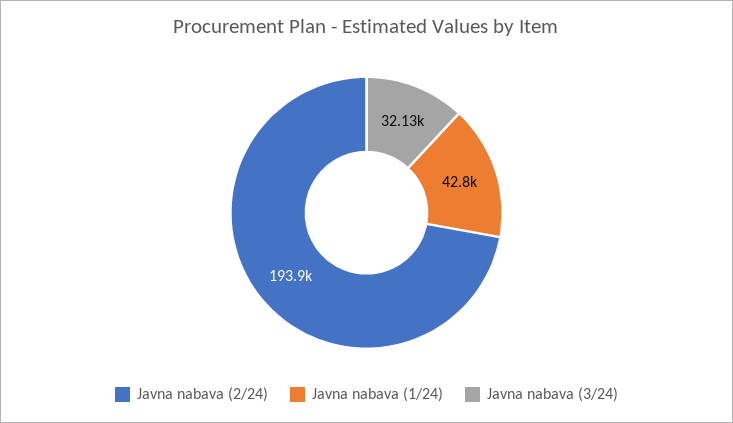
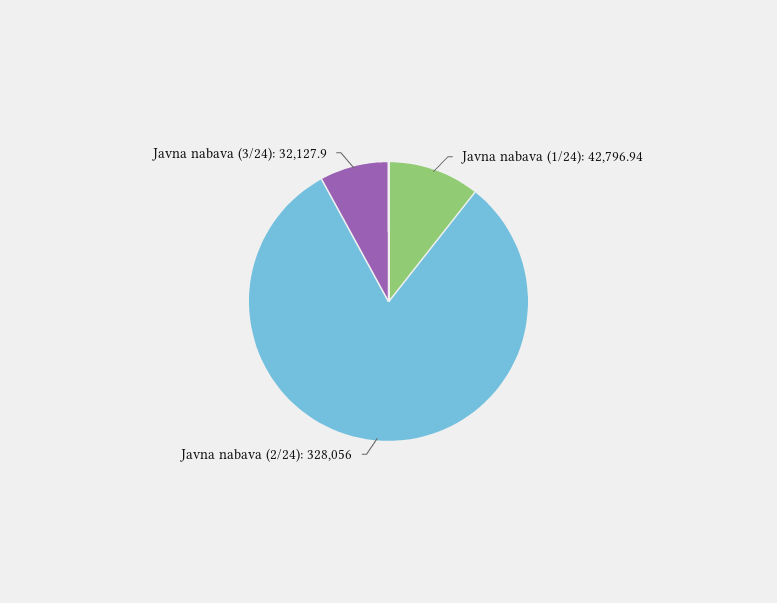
  {
-   "Javna nabava (2/24)": 193900,
+   "Javna nabava (2/24)": 328056,
    "Javna nabava (1/24)": 42796.94,
    "Javna nabava (3/24)": 32127.9
  }

